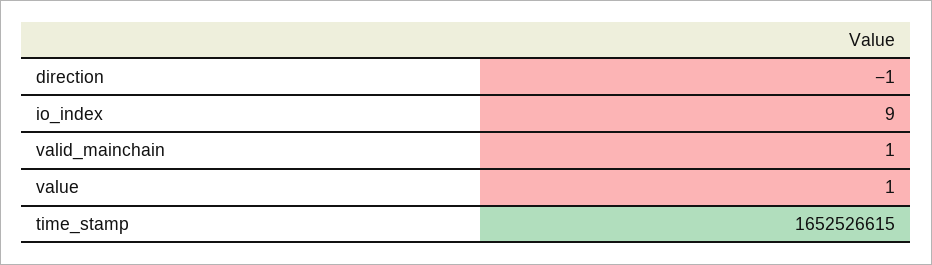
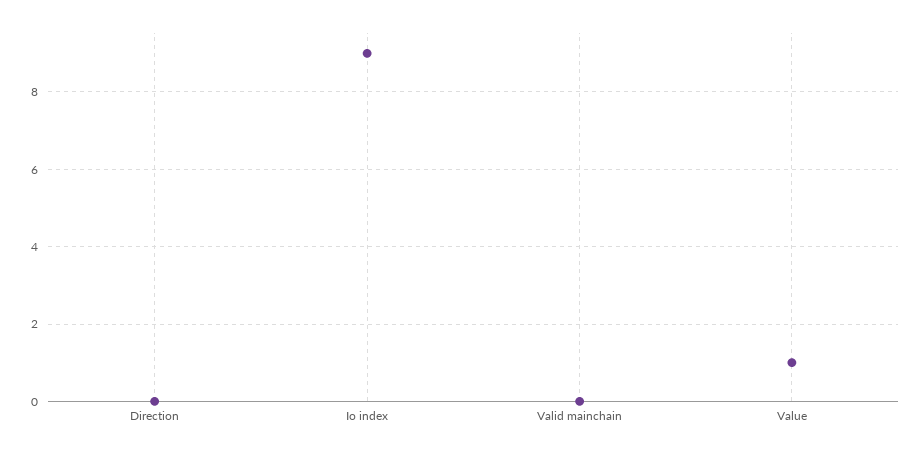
  {
-   "direction": -1,
+   "direction": 0,
    "io_index": 9,
-   "valid_mainchain": 1,
+   "valid_mainchain": 0,
-   "value": 1,
+   "value": 1
-   "time_stamp": 1652526615
  }

